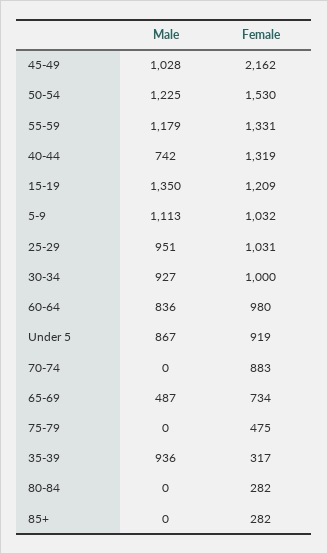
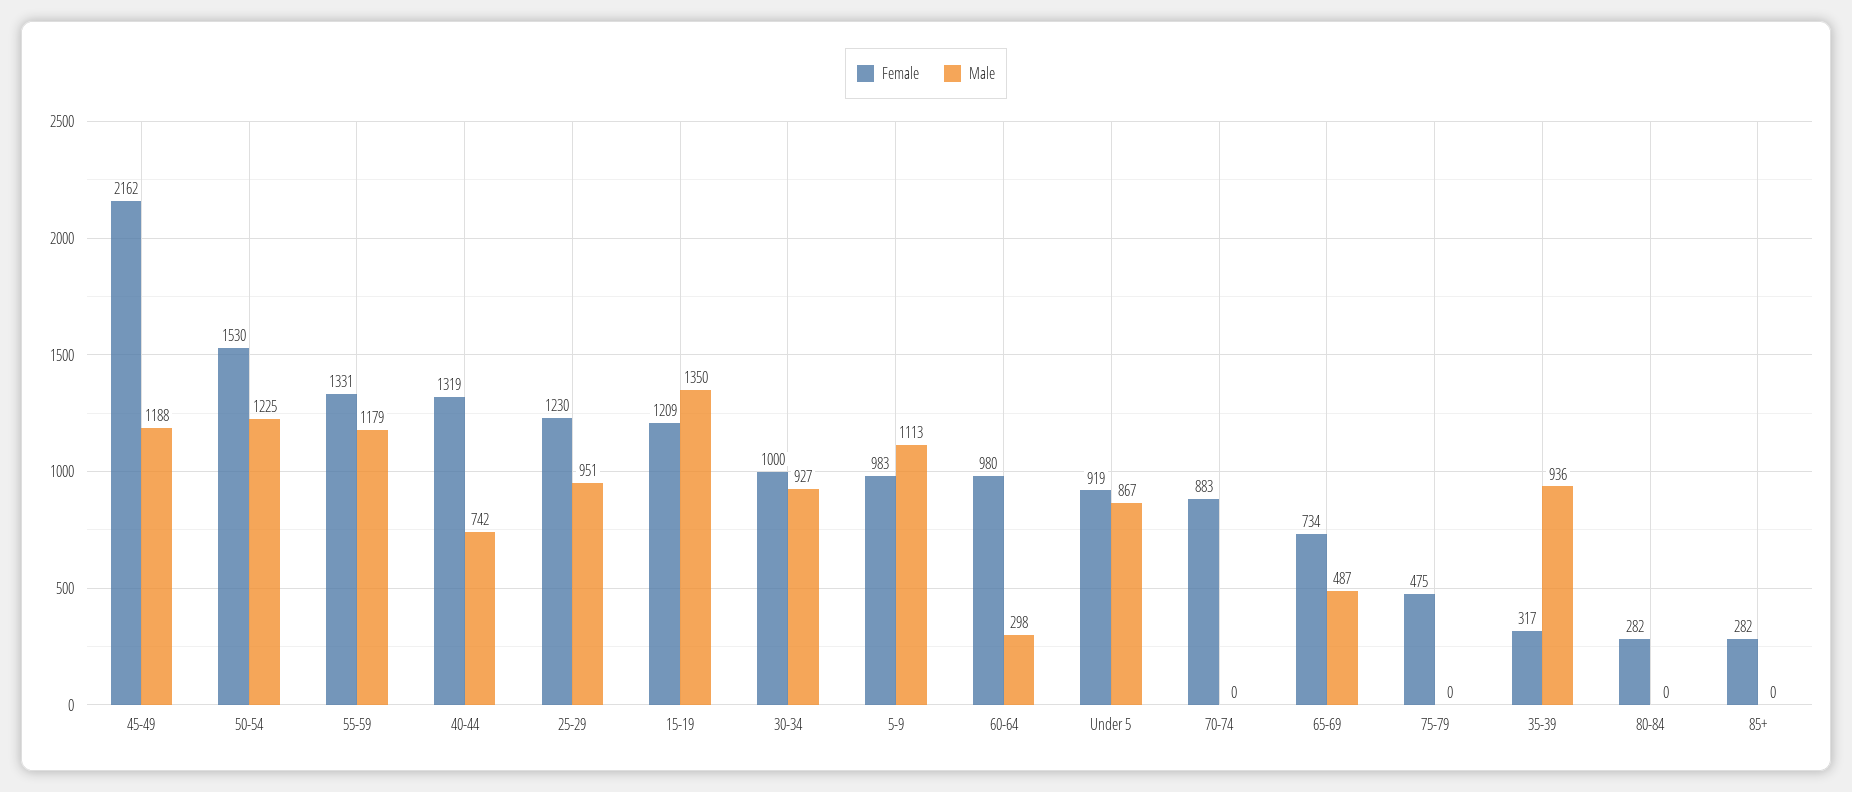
  {
    "Male": {
-     "45-49": 1028,
+     "45-49": 1188,
      "50-54": 1225,
      "55-59": 1179,
      "40-44": 742,
      "15-19": 1350,
      "5-9": 1113,
      "25-29": 951,
      "30-34": 927,
-     "60-64": 836,
+     "60-64": 298,
      "Under 5": 867,
      "70-74": 0,
      "65-69": 487,
      "75-79": 0,
      "35-39": 936,
      "80-84": 0,
      "85+": 0
    },
    "Female": {
      "45-49": 2162,
      "50-54": 1530,
      "55-59": 1331,
      "40-44": 1319,
      "15-19": 1209,
-     "5-9": 1032,
+     "5-9": 983,
-     "25-29": 1031,
+     "25-29": 1230,
      "30-34": 1000,
      "60-64": 980,
      "Under 5": 919,
      "70-74": 883,
      "65-69": 734,
      "75-79": 475,
      "35-39": 317,
      "80-84": 282,
      "85+": 282
    }
  }

